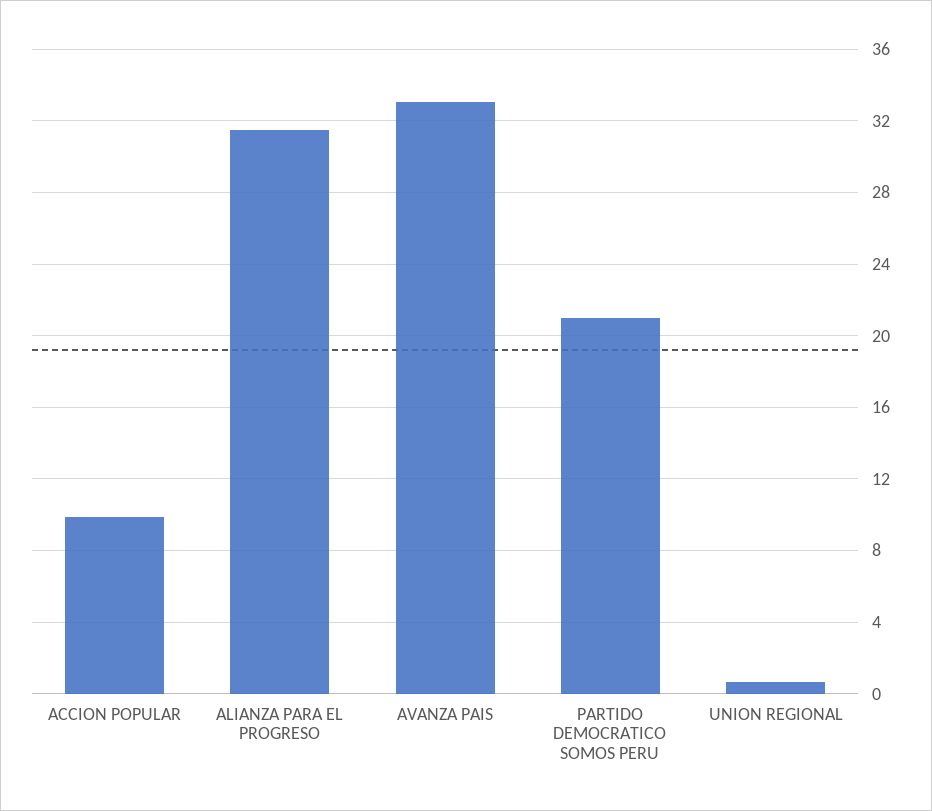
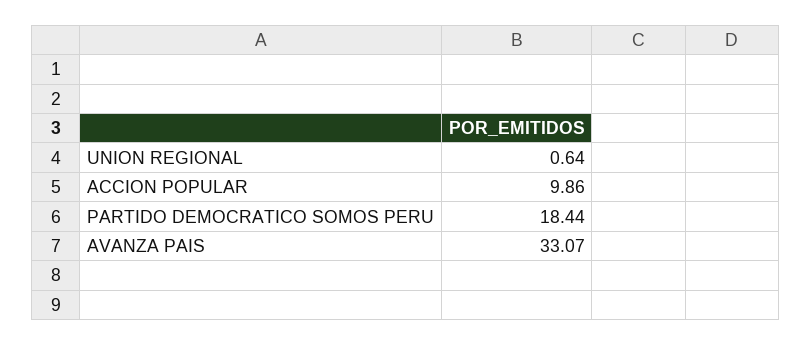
  {
    "ACCION POPULAR": 9.86,
-   "ALIANZA PARA EL PROGRESO": 31.5,
    "AVANZA PAIS": 33.07,
-   "PARTIDO DEMOCRATICO SOMOS PERU": 21,
+   "PARTIDO DEMOCRATICO SOMOS PERU": 18.44,
    "UNION REGIONAL": 0.64
  }

